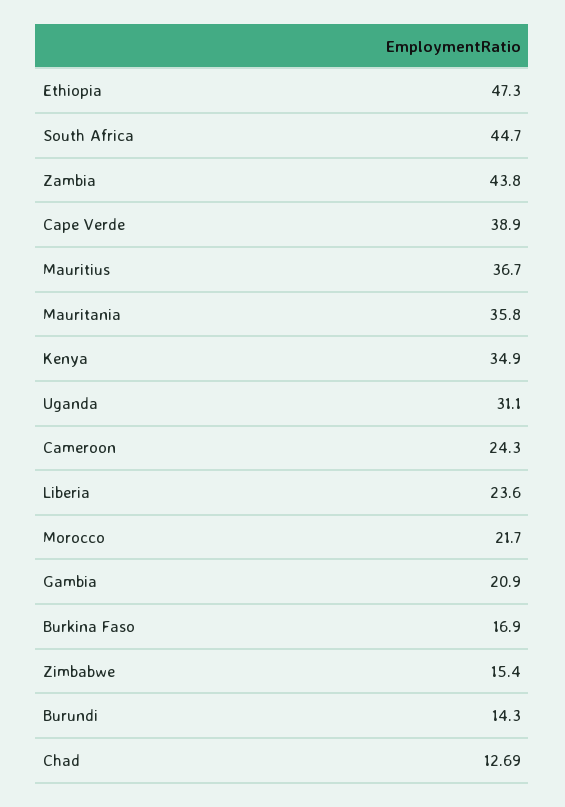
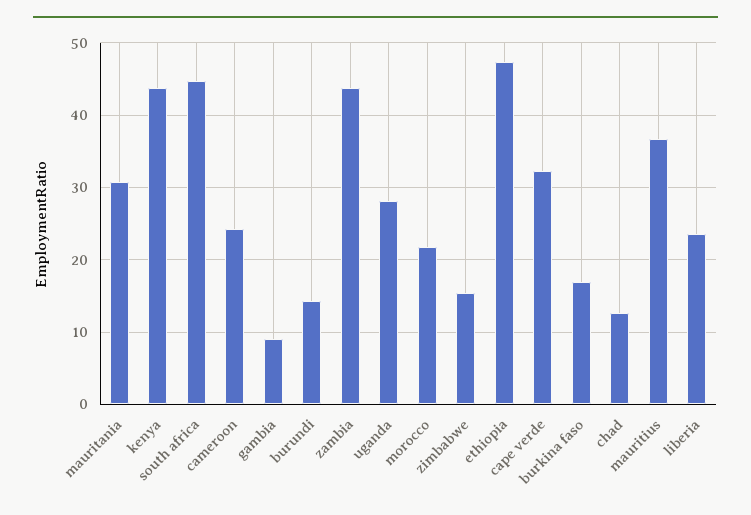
  {
    "Ethiopia": 47.3,
    "South Africa": 44.7,
    "Zambia": 43.8,
-   "Cape Verde": 38.9,
+   "Cape Verde": 32,
    "Mauritius": 36.7,
-   "Mauritania": 35.8,
+   "Mauritania": 31,
-   "Kenya": 34.9,
+   "Kenya": 44,
-   "Uganda": 31.1,
+   "Uganda": 28,
    "Cameroon": 24.3,
    "Liberia": 23.6,
    "Morocco": 21.7,
-   "Gambia": 20.9,
+   "Gambia": 9,
    "Burkina Faso": 16.9,
    "Zimbabwe": 15.4,
    "Burundi": 14.3,
    "Chad": 12.69
  }

